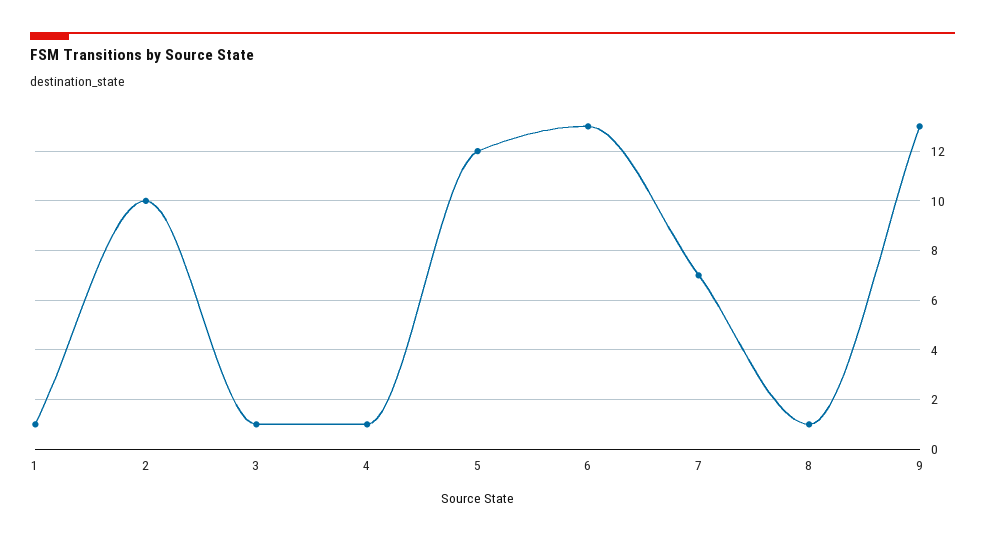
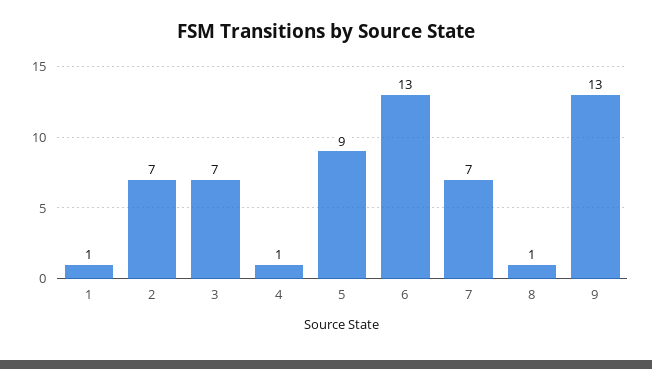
  {
    "1": 1,
-   "2": 10,
+   "2": 7,
-   "3": 1,
+   "3": 7,
    "4": 1,
-   "5": 12,
+   "5": 9,
    "6": 13,
    "7": 7,
    "8": 1,
    "9": 13
  }

